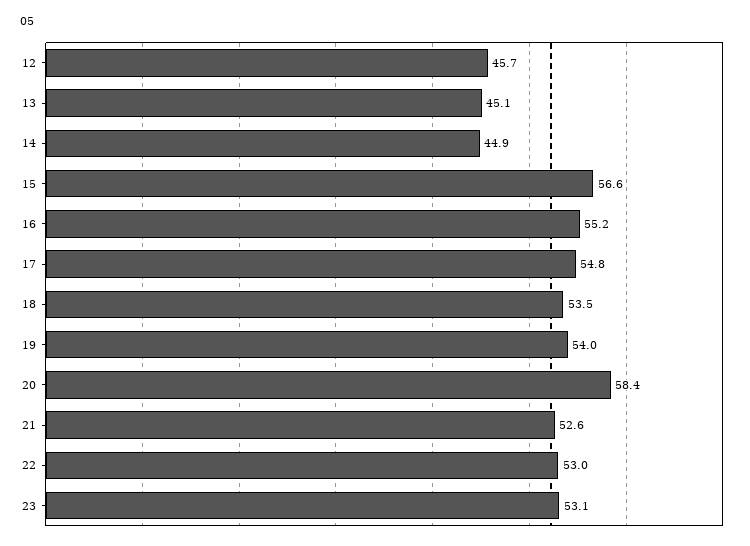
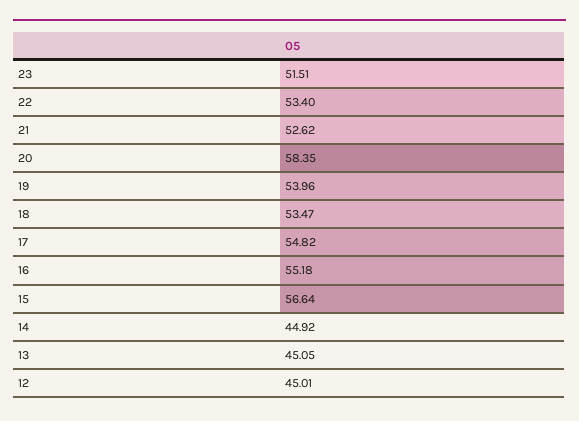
  {
-   "12": 45.7,
+   "12": 45.01,
    "13": 45.05,
    "14": 44.92,
    "15": 56.64,
    "16": 55.18,
    "17": 54.82,
    "18": 53.47,
    "19": 53.96,
    "20": 58.35,
    "21": 52.62,
-   "22": 53,
+   "22": 53.4,
-   "23": 53.1
+   "23": 51.51
  }

